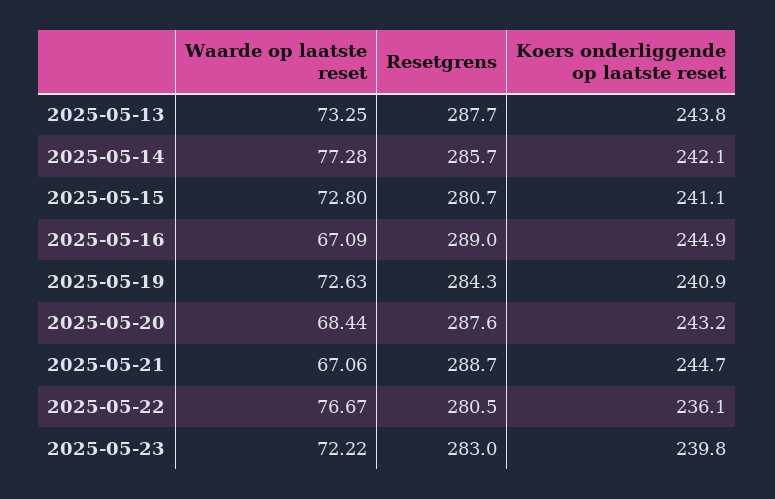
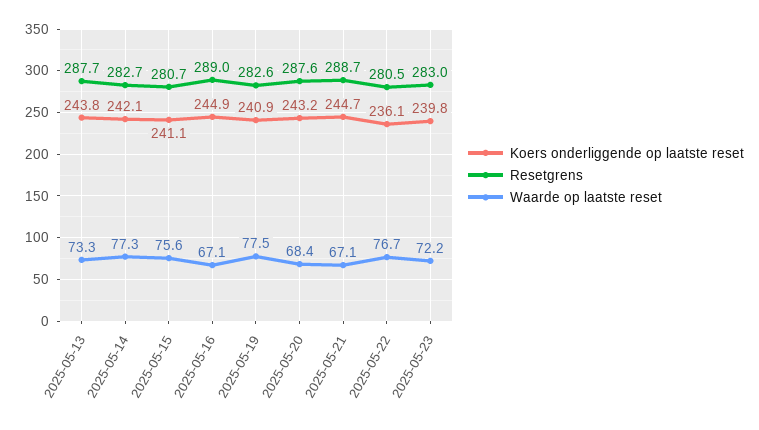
  {
    "Waarde op laatste reset": {
      "2025-05-13": 73.25,
      "2025-05-14": 77.28,
-     "2025-05-15": 72.8,
+     "2025-05-15": 75.6,
      "2025-05-16": 67.09,
-     "2025-05-19": 72.63,
+     "2025-05-19": 77.5,
      "2025-05-20": 68.44,
      "2025-05-21": 67.06,
      "2025-05-22": 76.67,
      "2025-05-23": 72.22
    },
    "Resetgrens": {
      "2025-05-13": 287.7,
-     "2025-05-14": 285.7,
+     "2025-05-14": 282.7,
      "2025-05-15": 280.7,
      "2025-05-16": 289,
-     "2025-05-19": 284.3,
+     "2025-05-19": 282.6,
      "2025-05-20": 287.6,
      "2025-05-21": 288.7,
      "2025-05-22": 280.5,
      "2025-05-23": 283
    },
    "Koers onderliggende op laatste reset": {
      "2025-05-13": 243.8,
      "2025-05-14": 242.1,
      "2025-05-15": 241.1,
      "2025-05-16": 244.9,
      "2025-05-19": 240.9,
      "2025-05-20": 243.2,
      "2025-05-21": 244.7,
      "2025-05-22": 236.1,
      "2025-05-23": 239.8
    }
  }

